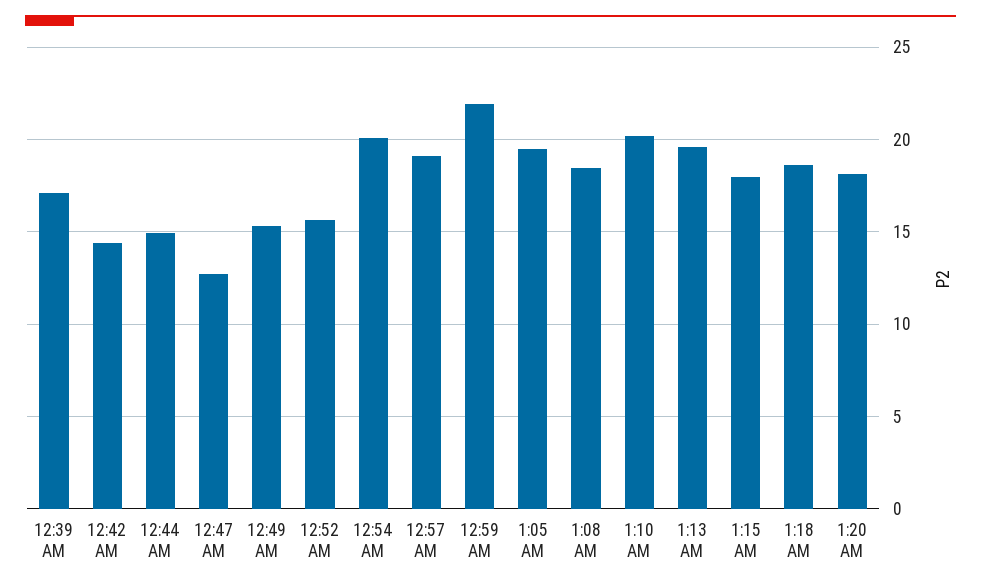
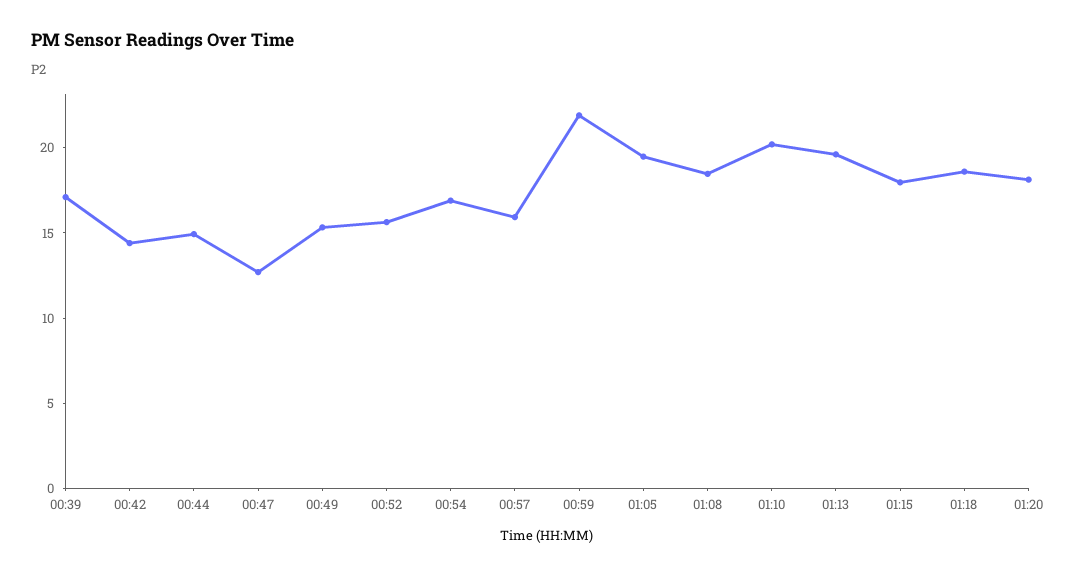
  {
    "12:39 AM": 17,
    "12:42 AM": 14.5,
    "12:44 AM": 15,
    "12:47 AM": 12.5,
    "12:49 AM": 15.5,
    "12:52 AM": 15.5,
-   "12:54 AM": 20,
+   "12:54 AM": 17,
-   "12:57 AM": 19,
+   "12:57 AM": 16,
    "12:59 AM": 22,
    "1:05 AM": 19.5,
    "1:08 AM": 18.5,
    "1:10 AM": 20,
    "1:13 AM": 19.5,
    "1:15 AM": 18,
    "1:18 AM": 18.5,
    "1:20 AM": 18
  }

